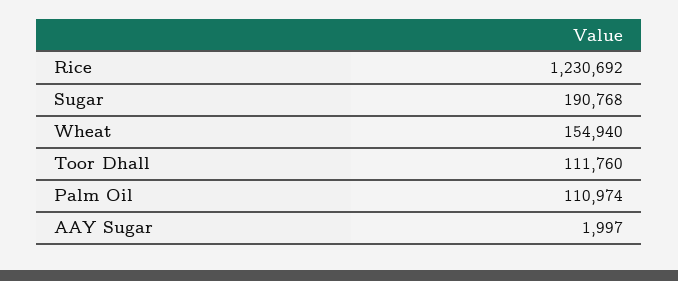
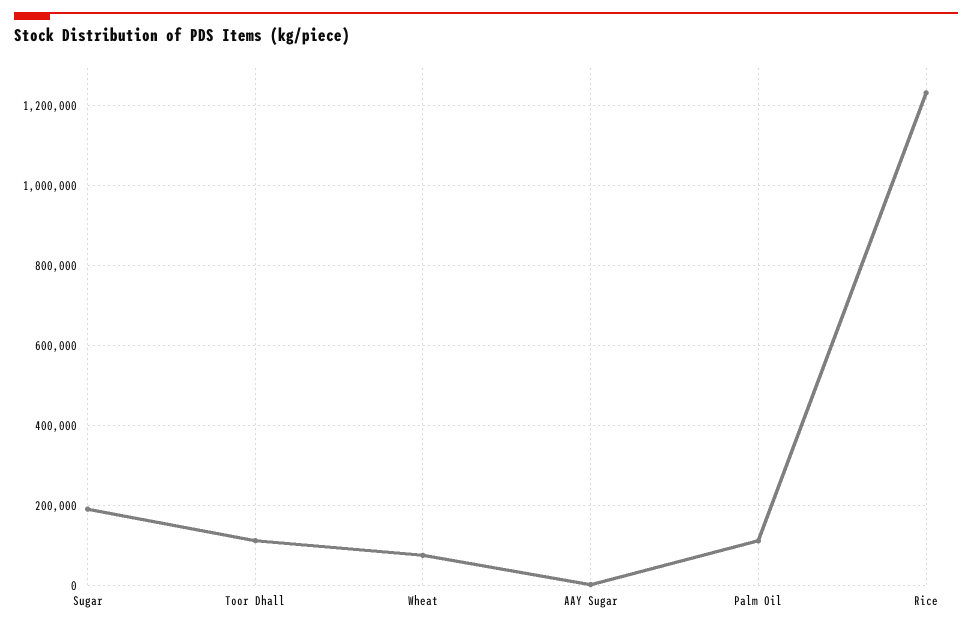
  {
    "Rice": 1230692,
    "Sugar": 190768,
-   "Wheat": 154940,
+   "Wheat": 80000,
    "Toor Dhall": 111760,
    "Palm Oil": 110974,
    "AAY Sugar": 1997
  }

